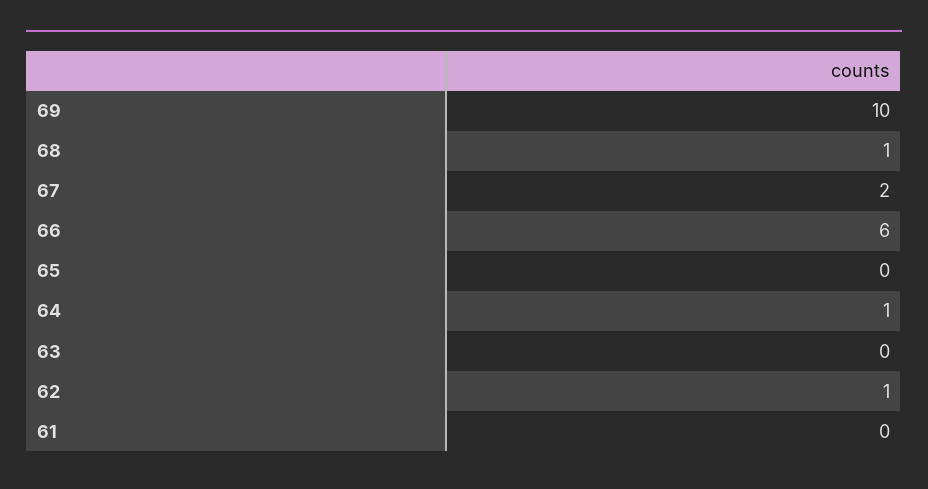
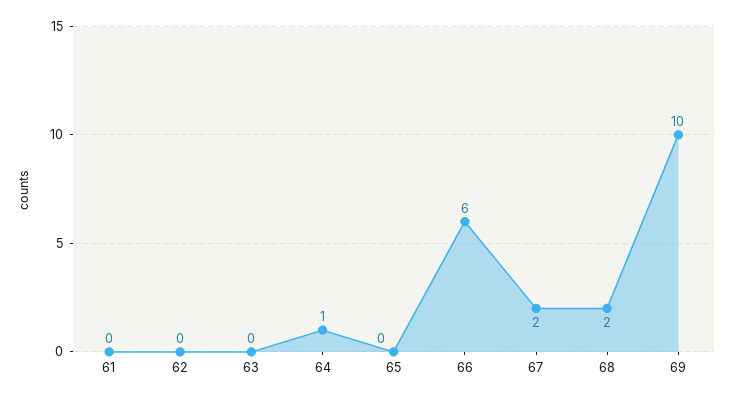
  {
    "69": 10,
-   "68": 1,
+   "68": 2,
    "67": 2,
    "66": 6,
    "65": 0,
    "64": 1,
    "63": 0,
-   "62": 1,
+   "62": 0,
    "61": 0
  }

